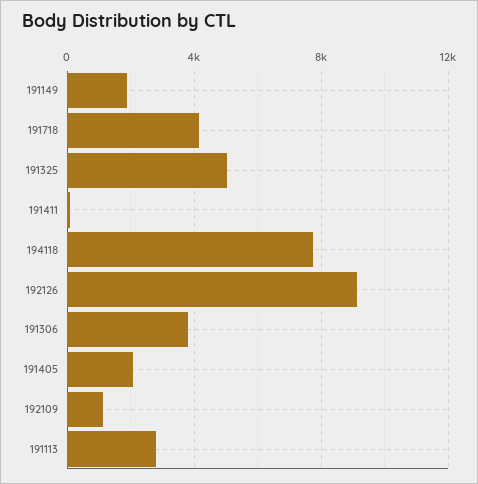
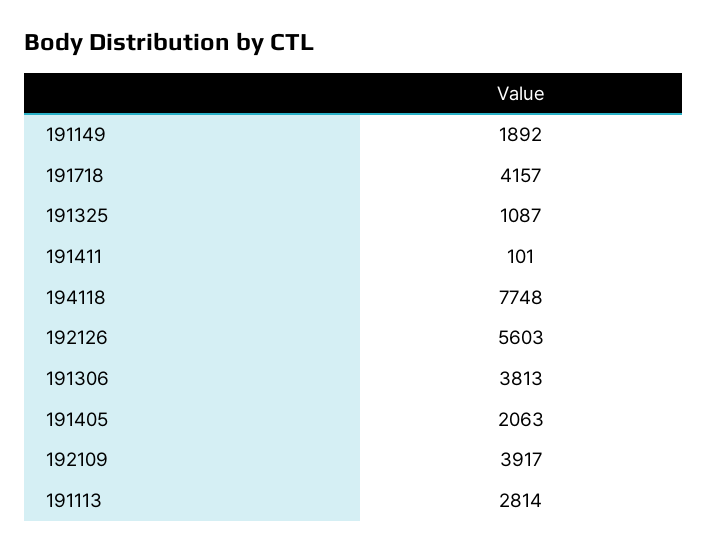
  {
    "191149": 1892,
    "191718": 4157,
-   "191325": 5000,
+   "191325": 1087,
    "191411": 101,
    "194118": 7748,
-   "192126": 9000,
+   "192126": 5603,
    "191306": 3813,
    "191405": 2063,
-   "192109": 1000,
+   "192109": 3917,
    "191113": 2814
  }

